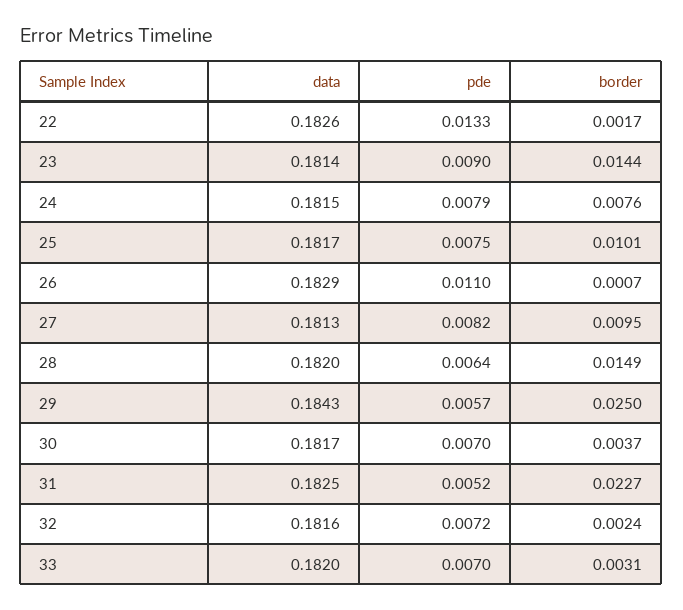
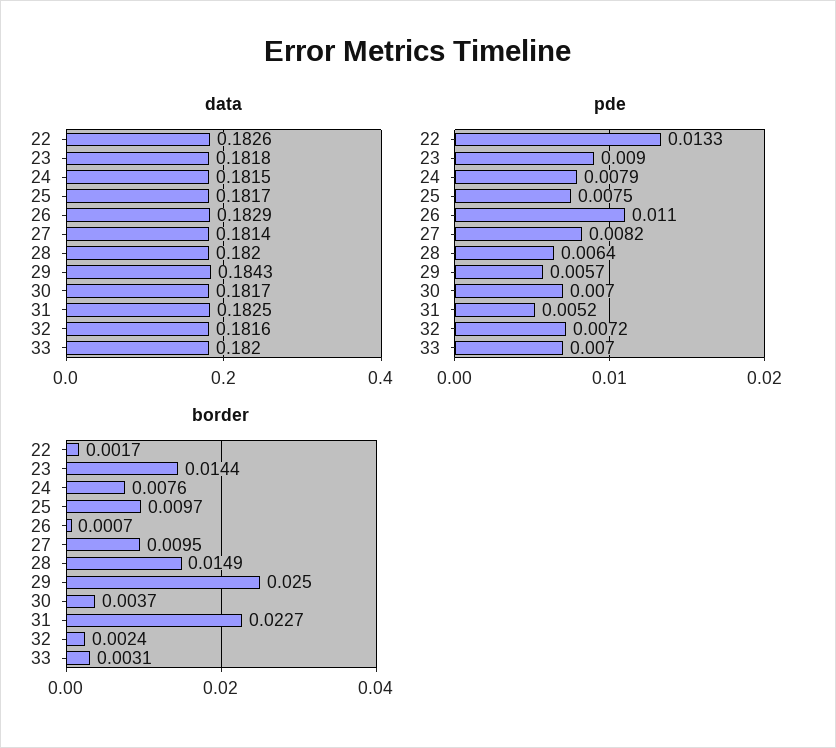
  {
    "data": {
      "22": 0.1826,
-     "23": 0.1814,
+     "23": 0.1818,
      "24": 0.1815,
      "25": 0.1817,
      "26": 0.1829,
-     "27": 0.1813,
+     "27": 0.1814,
      "28": 0.182,
      "29": 0.1843,
      "30": 0.1817,
      "31": 0.1825,
      "32": 0.1816,
      "33": 0.182
    },
    "pde": {
      "22": 0.0133,
      "23": 0.009,
      "24": 0.0079,
      "25": 0.0075,
      "26": 0.011,
      "27": 0.0082,
      "28": 0.0064,
      "29": 0.0057,
      "30": 0.007,
      "31": 0.0052,
      "32": 0.0072,
      "33": 0.007
    },
    "border": {
      "22": 0.0017,
      "23": 0.0144,
      "24": 0.0076,
-     "25": 0.0101,
+     "25": 0.0097,
      "26": 0.0007,
      "27": 0.0095,
      "28": 0.0149,
      "29": 0.025,
      "30": 0.0037,
      "31": 0.0227,
      "32": 0.0024,
      "33": 0.0031
    }
  }

